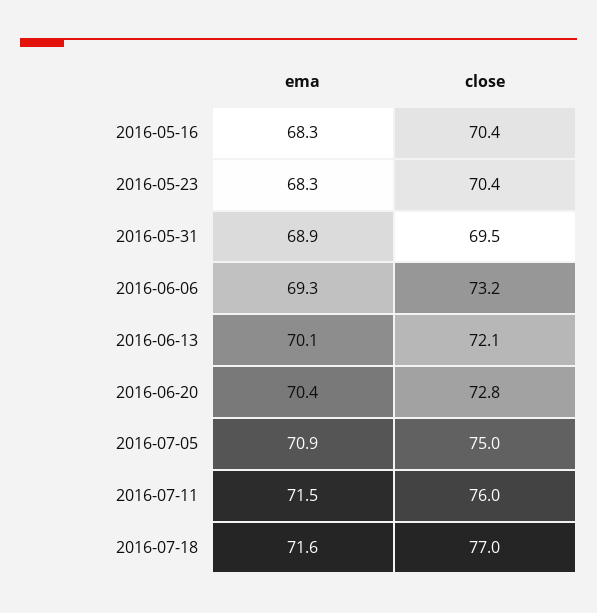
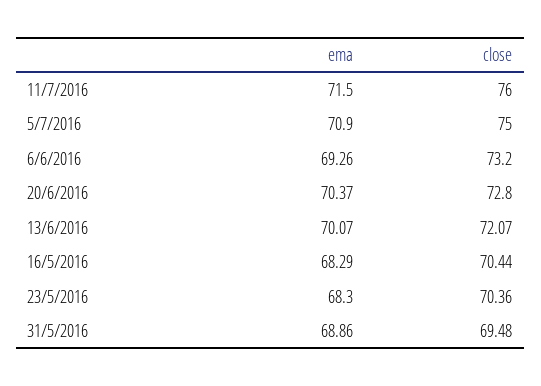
  {
    "ema": {
      "2016-05-16": 68.29,
      "2016-05-23": 68.3,
      "2016-05-31": 68.86,
      "2016-06-06": 69.26,
      "2016-06-13": 70.07,
      "2016-06-20": 70.37,
      "2016-07-05": 70.9,
-     "2016-07-11": 71.5,
+     "2016-07-11": 71.5
-     "2016-07-18": 71.6
    },
    "close": {
      "2016-05-16": 70.44,
      "2016-05-23": 70.36,
      "2016-05-31": 69.48,
      "2016-06-06": 73.2,
      "2016-06-13": 72.07,
      "2016-06-20": 72.8,
      "2016-07-05": 75,
-     "2016-07-11": 76,
+     "2016-07-11": 76
-     "2016-07-18": 77
    }
  }

